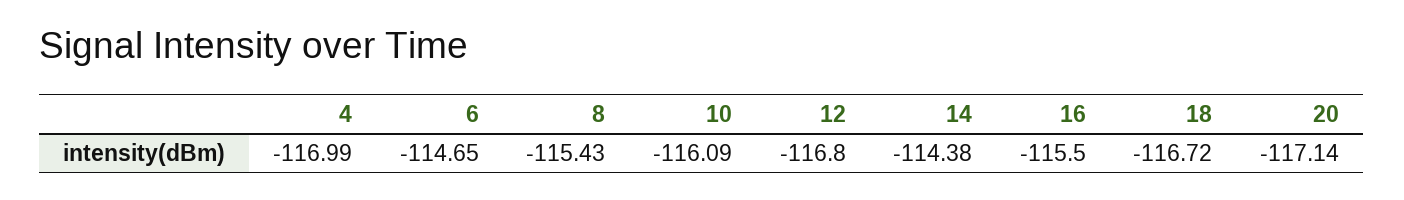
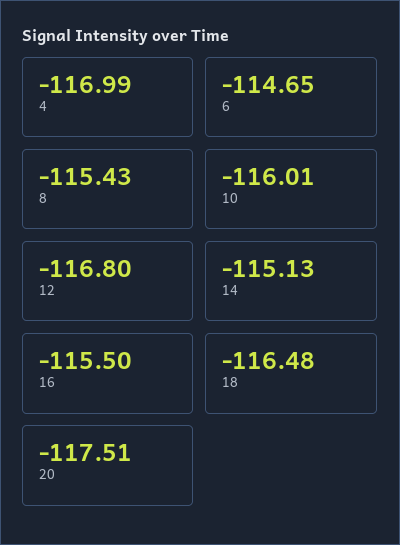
  {
    "4": -116.99,
    "6": -114.65,
    "8": -115.43,
-   "10": -116.09,
+   "10": -116.01,
    "12": -116.8,
-   "14": -114.38,
+   "14": -115.13,
    "16": -115.5,
-   "18": -116.72,
+   "18": -116.48,
-   "20": -117.14
+   "20": -117.51
  }

